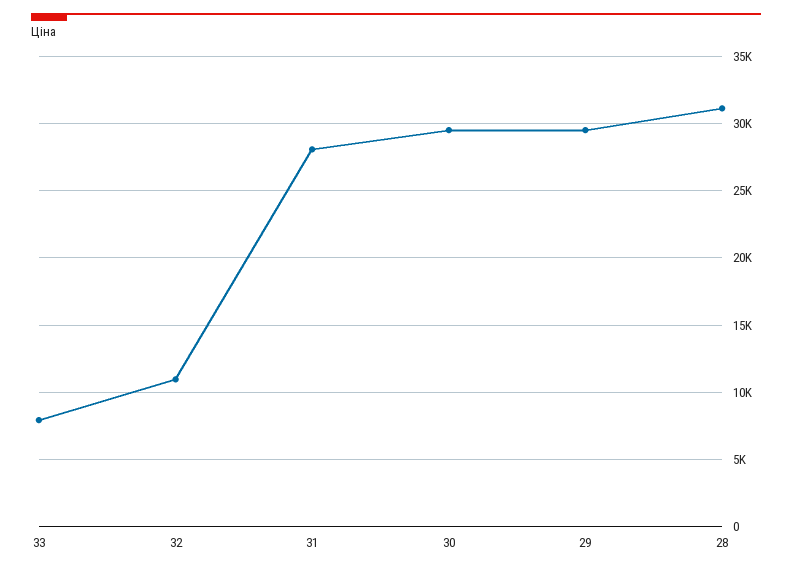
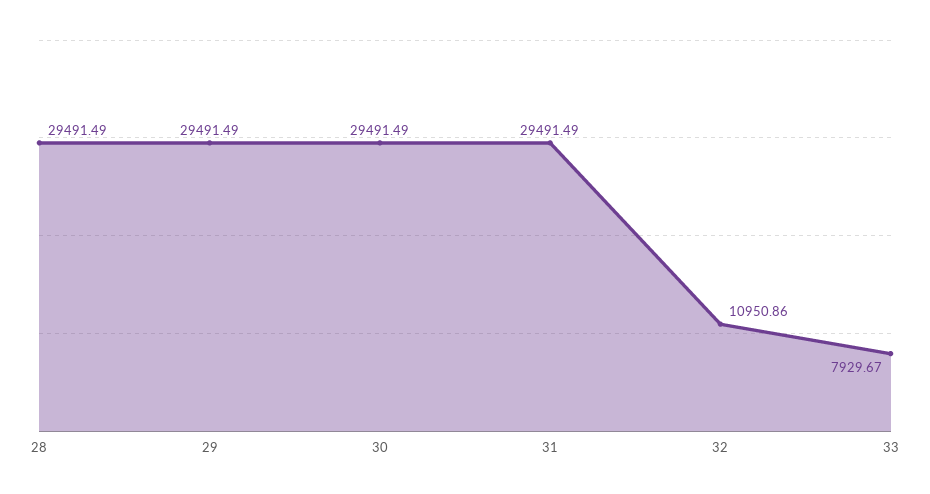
  {
    "33": 7929.67,
    "32": 10950.86,
-   "31": 28000,
+   "31": 29491.49,
    "30": 29491.49,
    "29": 29491.49,
-   "28": 31000
+   "28": 29491.49
  }

